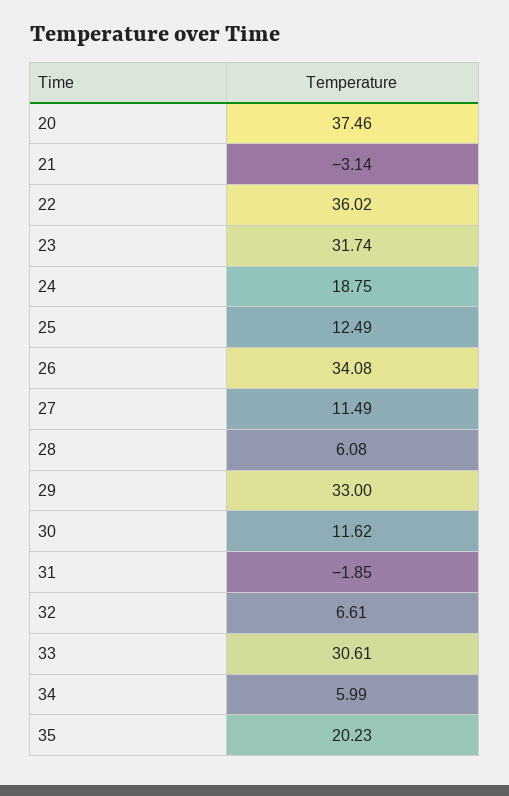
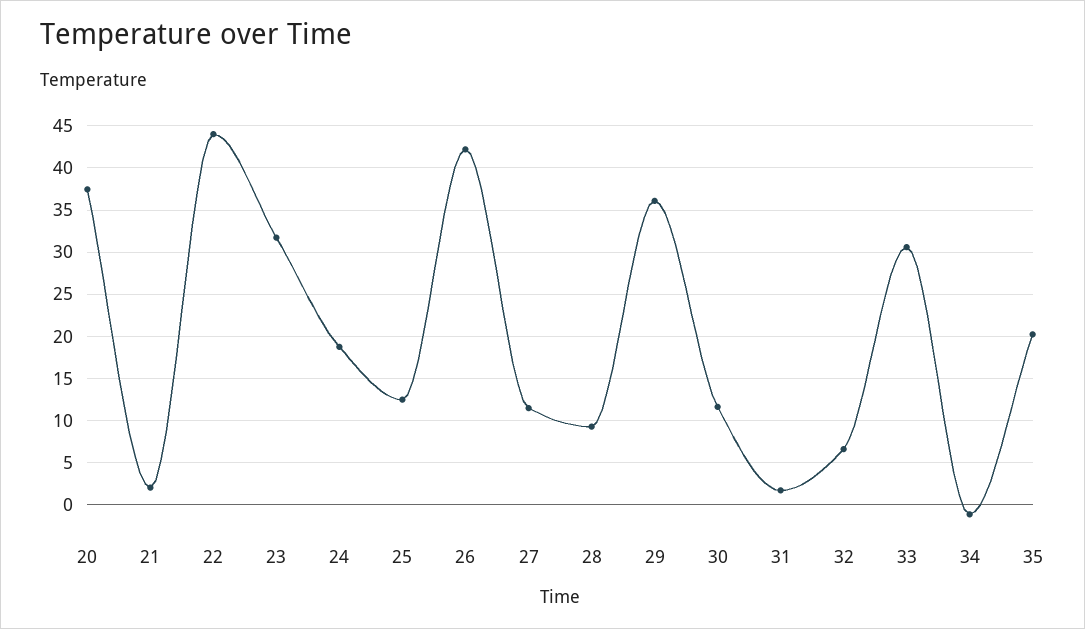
  {
    "20": 37.46,
-   "21": -3.14,
+   "21": 2,
-   "22": 36.02,
+   "22": 44,
    "23": 31.74,
    "24": 18.75,
    "25": 12.49,
-   "26": 34.08,
+   "26": 42,
    "27": 11.49,
-   "28": 6.08,
+   "28": 9,
-   "29": 33,
+   "29": 36,
    "30": 11.62,
-   "31": -1.85,
+   "31": 2,
    "32": 6.61,
    "33": 30.61,
-   "34": 5.99,
+   "34": -1,
    "35": 20.23
  }

